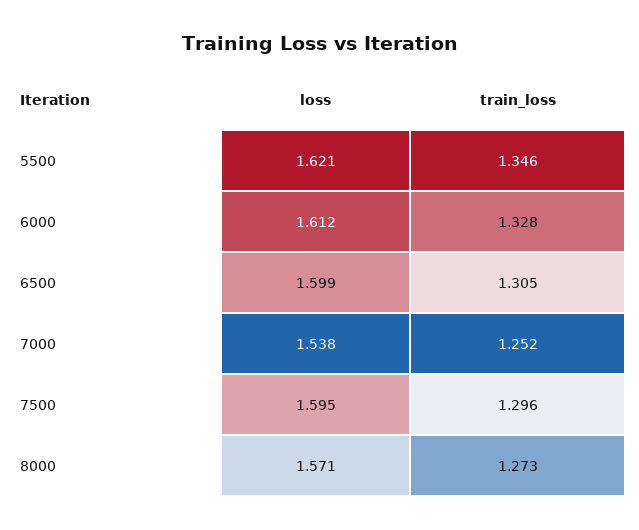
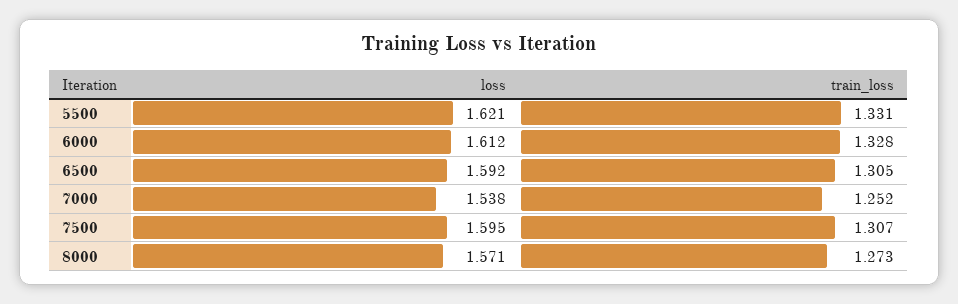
  {
    "loss": {
      "5500": 1.621,
      "6000": 1.612,
-     "6500": 1.599,
+     "6500": 1.592,
      "7000": 1.538,
      "7500": 1.595,
      "8000": 1.571
    },
    "train_loss": {
-     "5500": 1.346,
+     "5500": 1.331,
      "6000": 1.328,
      "6500": 1.305,
      "7000": 1.252,
-     "7500": 1.296,
+     "7500": 1.307,
      "8000": 1.273
    }
  }

